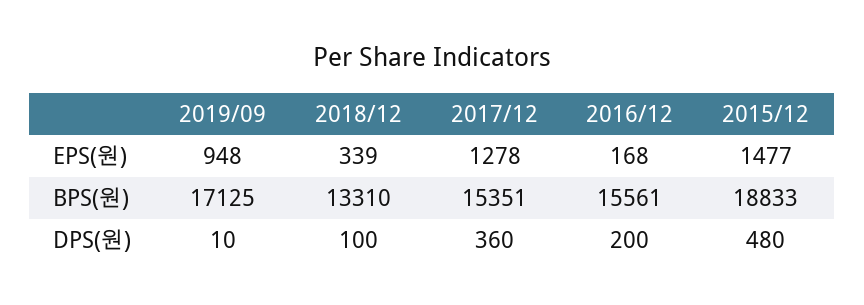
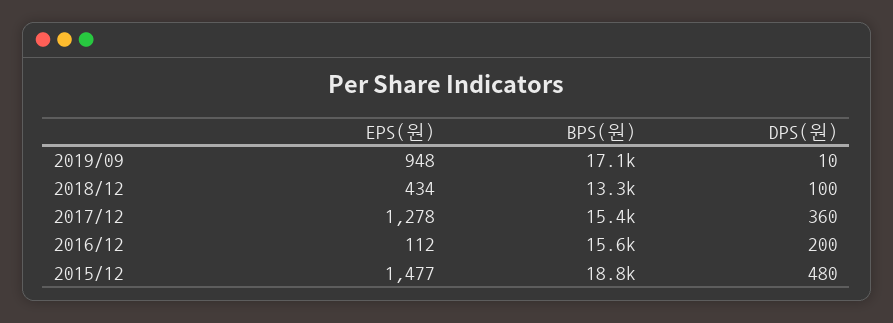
  {
    "2019/09": {
      "EPS(원)": 948,
      "BPS(원)": 17125,
      "DPS(원)": 10
    },
    "2018/12": {
-     "EPS(원)": 339,
+     "EPS(원)": 434,
      "BPS(원)": 13310,
      "DPS(원)": 100
    },
    "2017/12": {
      "EPS(원)": 1278,
      "BPS(원)": 15351,
      "DPS(원)": 360
    },
    "2016/12": {
-     "EPS(원)": 168,
+     "EPS(원)": 112,
      "BPS(원)": 15561,
      "DPS(원)": 200
    },
    "2015/12": {
      "EPS(원)": 1477,
      "BPS(원)": 18833,
      "DPS(원)": 480
    }
  }

